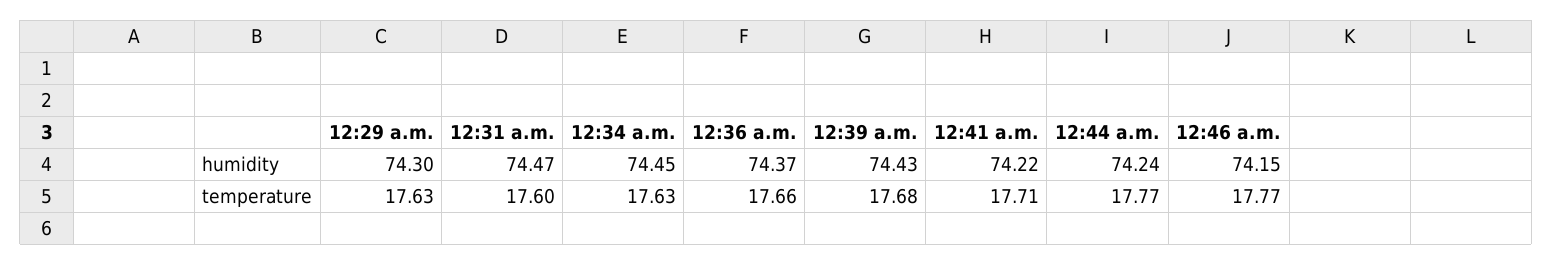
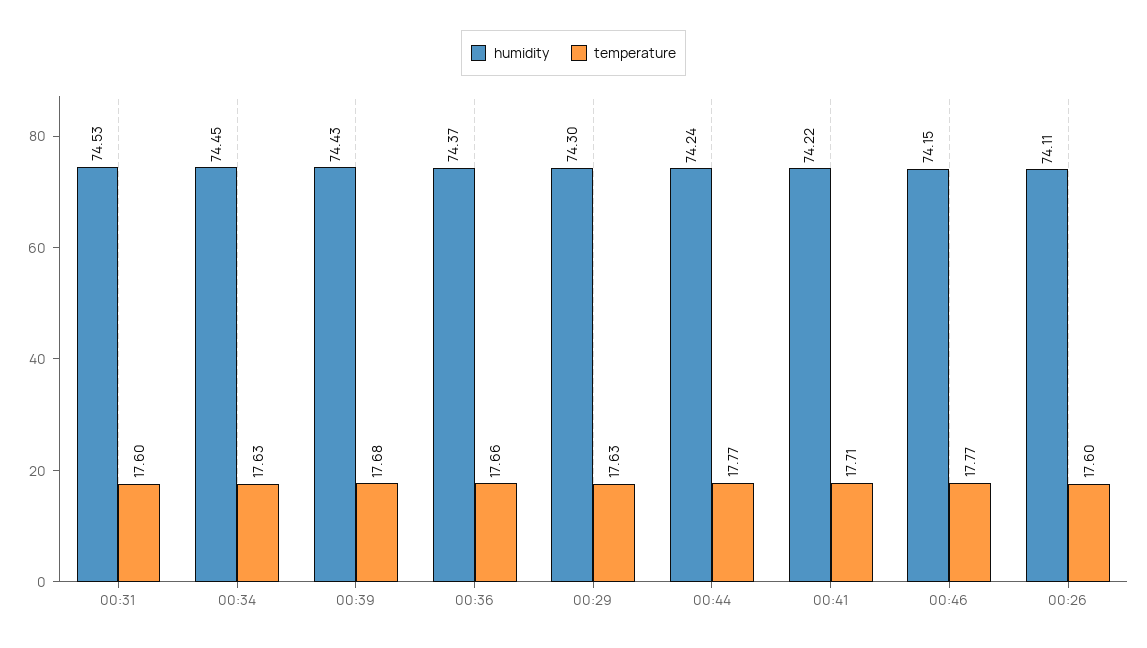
  {
    "humidity": {
      "12:29 a.m.": 74.3,
-     "12:31 a.m.": 74.47,
+     "12:31 a.m.": 74.53,
      "12:34 a.m.": 74.45,
      "12:36 a.m.": 74.37,
      "12:39 a.m.": 74.43,
      "12:41 a.m.": 74.22,
      "12:44 a.m.": 74.24,
-     "12:46 a.m.": 74.15
+     "12:46 a.m.": 74.15,
+     "00:26": 74.11
    },
    "temperature": {
      "12:29 a.m.": 17.63,
      "12:31 a.m.": 17.6,
      "12:34 a.m.": 17.63,
      "12:36 a.m.": 17.66,
      "12:39 a.m.": 17.68,
      "12:41 a.m.": 17.71,
      "12:44 a.m.": 17.77,
-     "12:46 a.m.": 17.77
+     "12:46 a.m.": 17.77,
+     "00:26": 17.6
    }
  }

